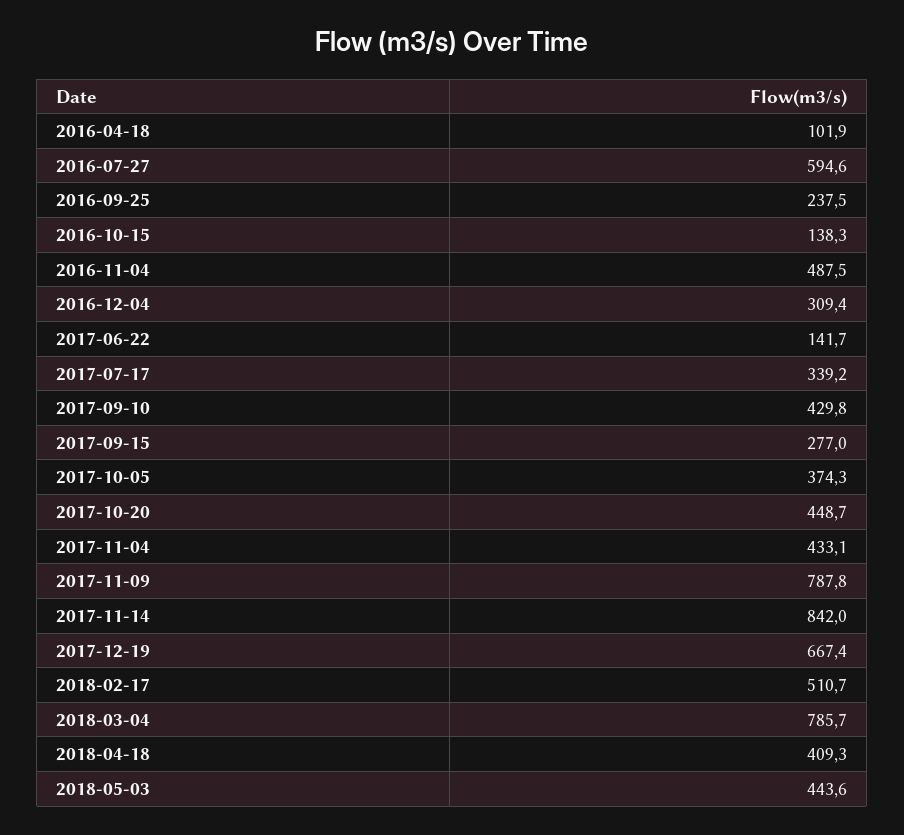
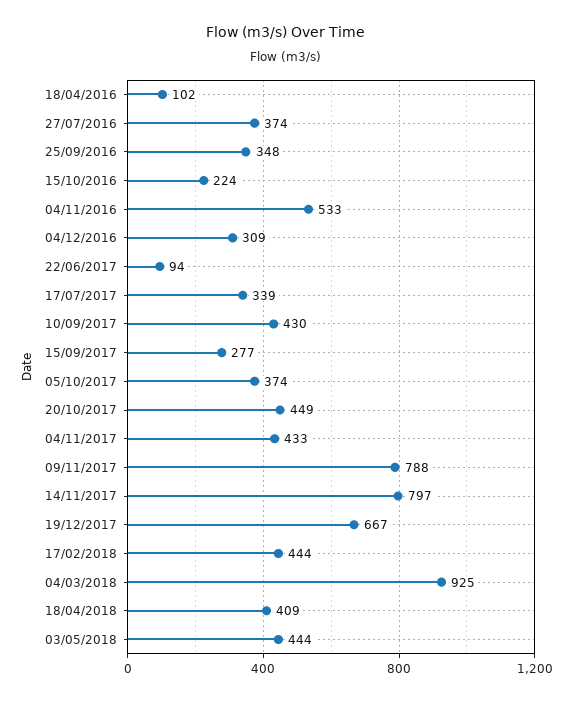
  {
    "2016-04-18": 101.9,
-   "2016-07-27": 594.6,
+   "2016-07-27": 374,
-   "2016-09-25": 237.5,
+   "2016-09-25": 348,
-   "2016-10-15": 138.3,
+   "2016-10-15": 224,
-   "2016-11-04": 487.5,
+   "2016-11-04": 533,
    "2016-12-04": 309.4,
-   "2017-06-22": 141.7,
+   "2017-06-22": 94,
    "2017-07-17": 339.2,
    "2017-09-10": 429.8,
    "2017-09-15": 277,
    "2017-10-05": 374.3,
    "2017-10-20": 448.7,
    "2017-11-04": 433.1,
    "2017-11-09": 787.8,
-   "2017-11-14": 842,
+   "2017-11-14": 797,
    "2017-12-19": 667.4,
-   "2018-02-17": 510.7,
+   "2018-02-17": 444,
-   "2018-03-04": 785.7,
+   "2018-03-04": 925,
    "2018-04-18": 409.3,
    "2018-05-03": 443.6
  }

